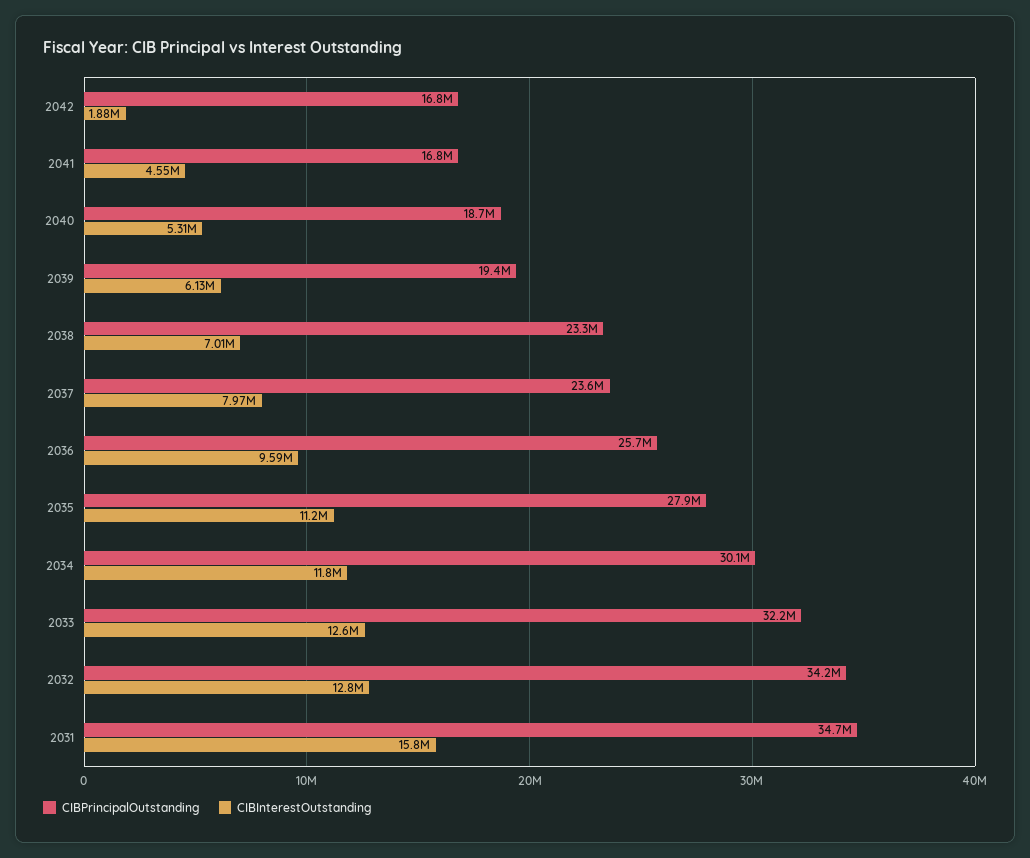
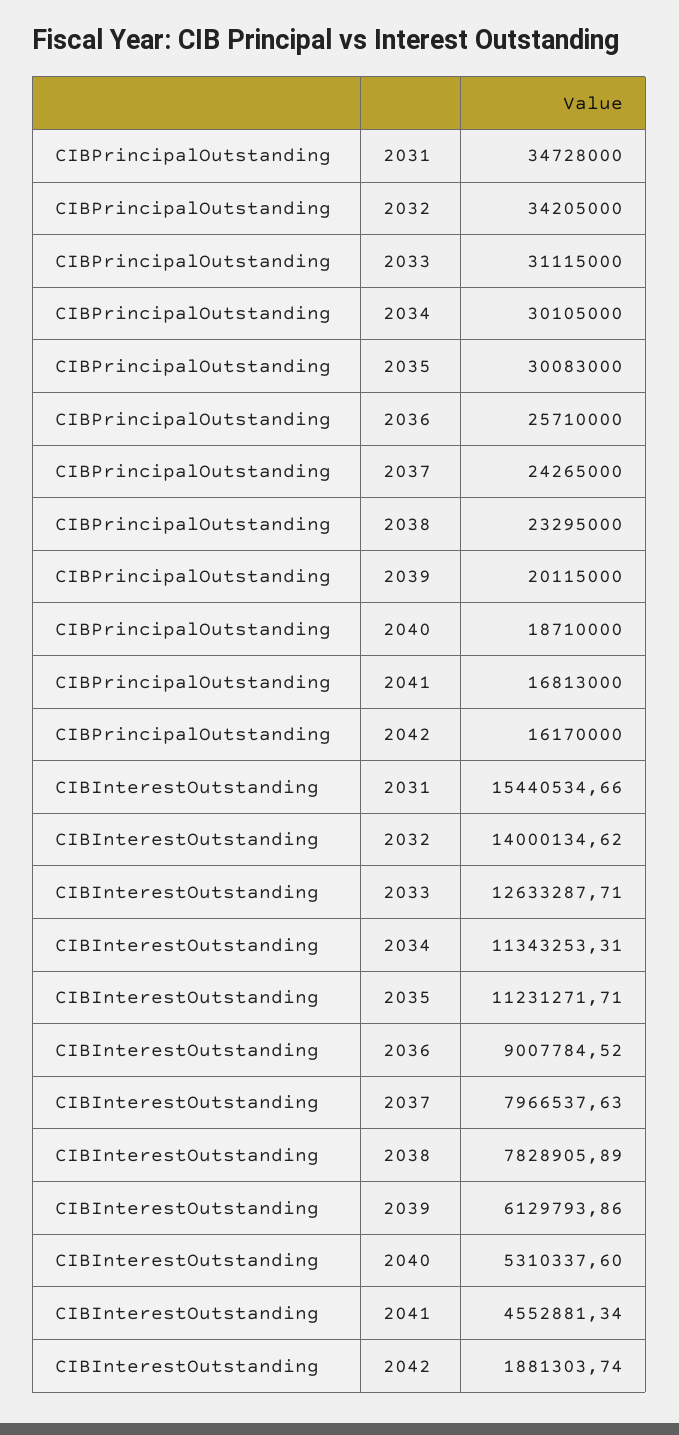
  {
    "CIBPrincipalOutstanding": {
-     "2042": 16800000,
+     "2042": 16170000,
      "2041": 16813000,
      "2040": 18710000,
-     "2039": 19400000,
+     "2039": 20115000,
      "2038": 23295000,
-     "2037": 23600000,
+     "2037": 24265000,
      "2036": 25710000,
-     "2035": 27900000,
+     "2035": 30083000,
      "2034": 30105000,
-     "2033": 32200000,
+     "2033": 31115000,
      "2032": 34205000,
      "2031": 34728000
    },
    "CIBInterestOutstanding": {
      "2042": 1881303.74,
      "2041": 4552881.34,
      "2040": 5310337.6,
      "2039": 6129793.86,
-     "2038": 7010000,
+     "2038": 7828905.89,
      "2037": 7966537.63,
-     "2036": 9590000,
+     "2036": 9007784.52,
      "2035": 11231271.71,
-     "2034": 11800000,
+     "2034": 11343253.31,
      "2033": 12633287.71,
-     "2032": 12800000,
+     "2032": 14000134.62,
-     "2031": 15800000
+     "2031": 15440534.66
    }
  }

